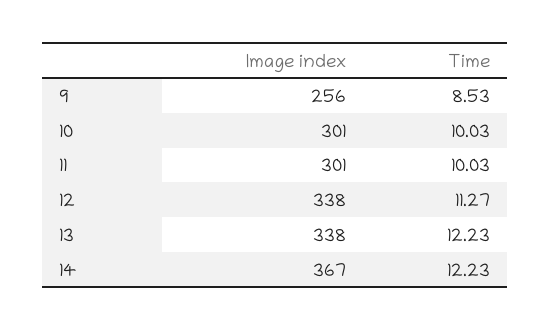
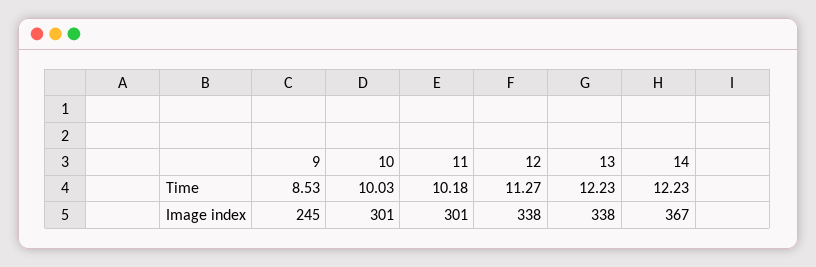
  {
    "Image index": {
-     "9": 256,
+     "9": 245,
      "10": 301,
      "11": 301,
      "12": 338,
      "13": 338,
      "14": 367
    },
    "Time": {
      "9": 8.53,
      "10": 10.03,
-     "11": 10.03,
+     "11": 10.18,
      "12": 11.27,
      "13": 12.23,
      "14": 12.23
    }
  }

